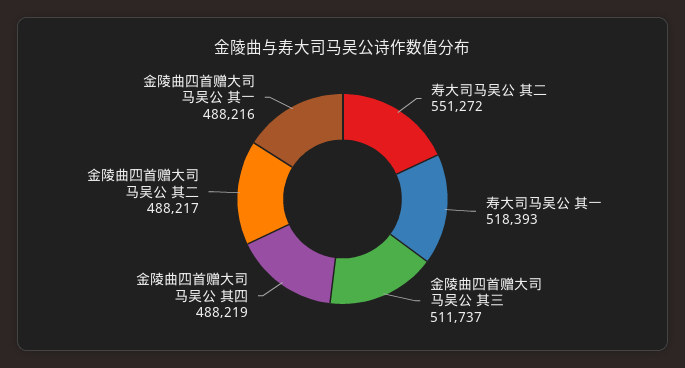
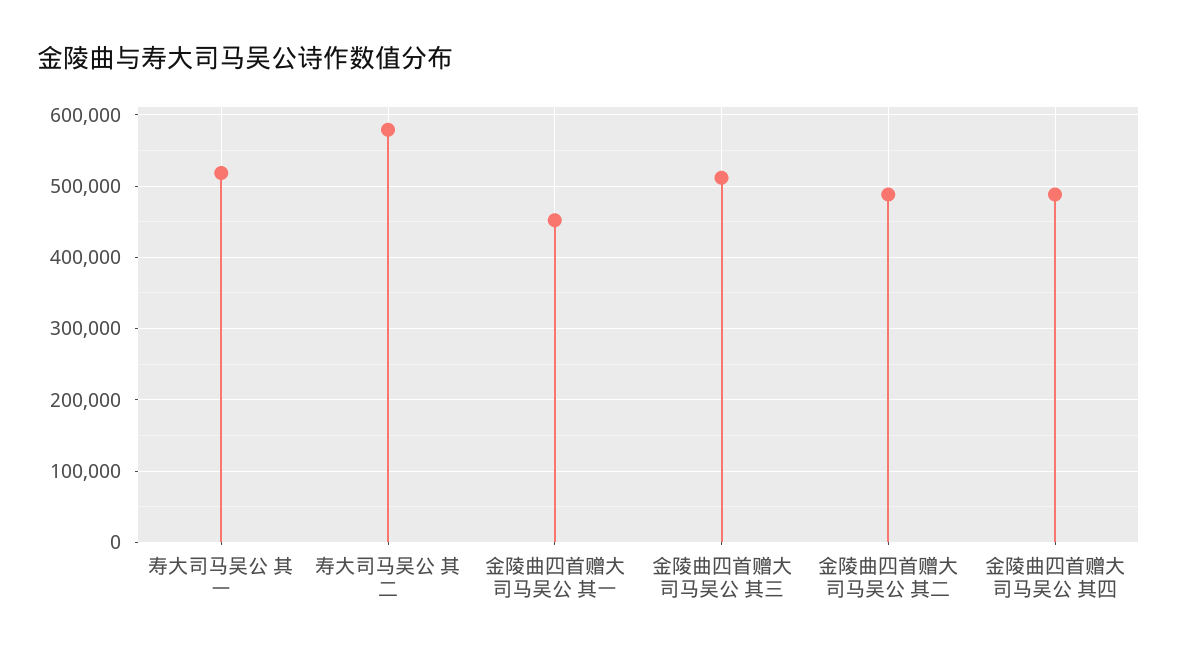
  {
-   "寿大司马吴公 其二": 551272,
+   "寿大司马吴公 其二": 580000,
    "寿大司马吴公 其一": 518393,
    "金陵曲四首赠大司马吴公 其三": 511737,
    "金陵曲四首赠大司马吴公 其四": 488219,
    "金陵曲四首赠大司马吴公 其二": 488217,
-   "金陵曲四首赠大司马吴公 其一": 488216
+   "金陵曲四首赠大司马吴公 其一": 450000
  }

